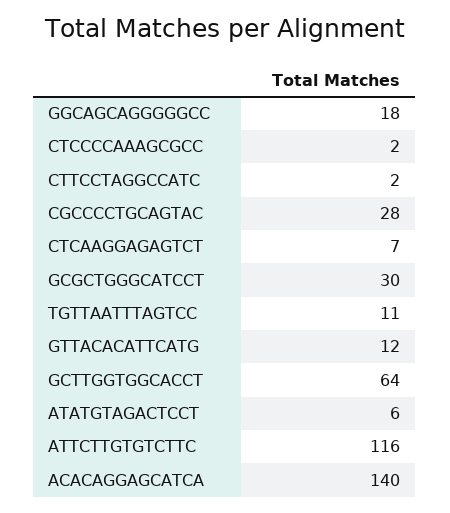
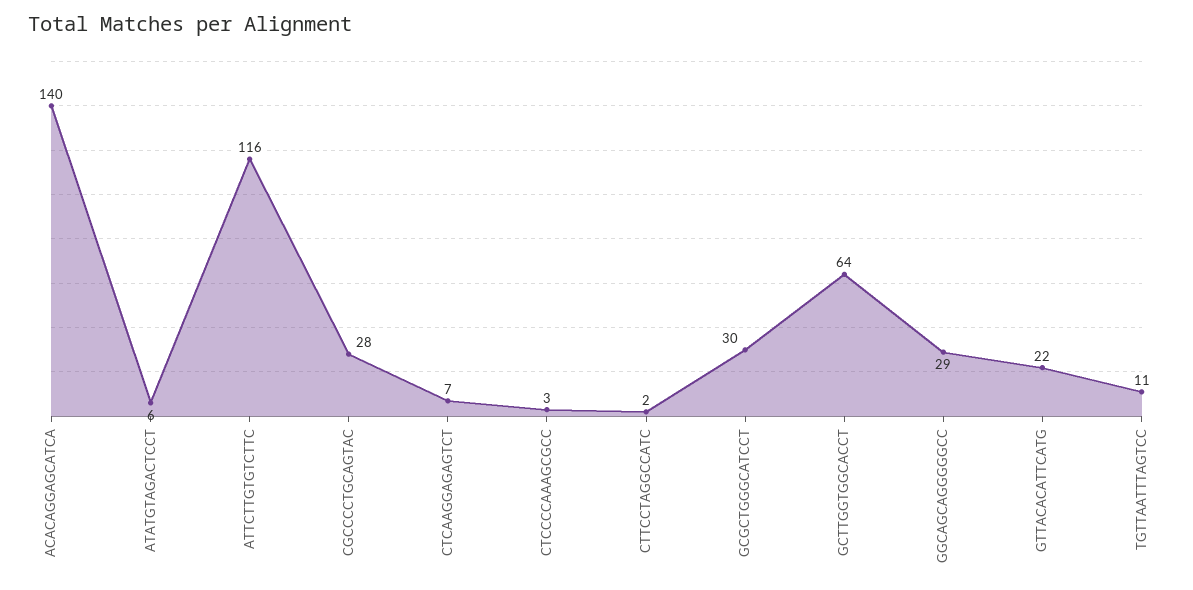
  {
-   "GGCAGCAGGGGGCC": 18,
+   "GGCAGCAGGGGGCC": 29,
-   "CTCCCCAAAGCGCC": 2,
+   "CTCCCCAAAGCGCC": 3,
    "CTTCCTAGGCCATC": 2,
    "CGCCCCTGCAGTAC": 28,
    "CTCAAGGAGAGTCT": 7,
    "GCGCTGGGCATCCT": 30,
    "TGTTAATTTAGTCC": 11,
-   "GTTACACATTCATG": 12,
+   "GTTACACATTCATG": 22,
    "GCTTGGTGGCACCT": 64,
    "ATATGTAGACTCCT": 6,
    "ATTCTTGTGTCTTC": 116,
    "ACACAGGAGCATCA": 140
  }

